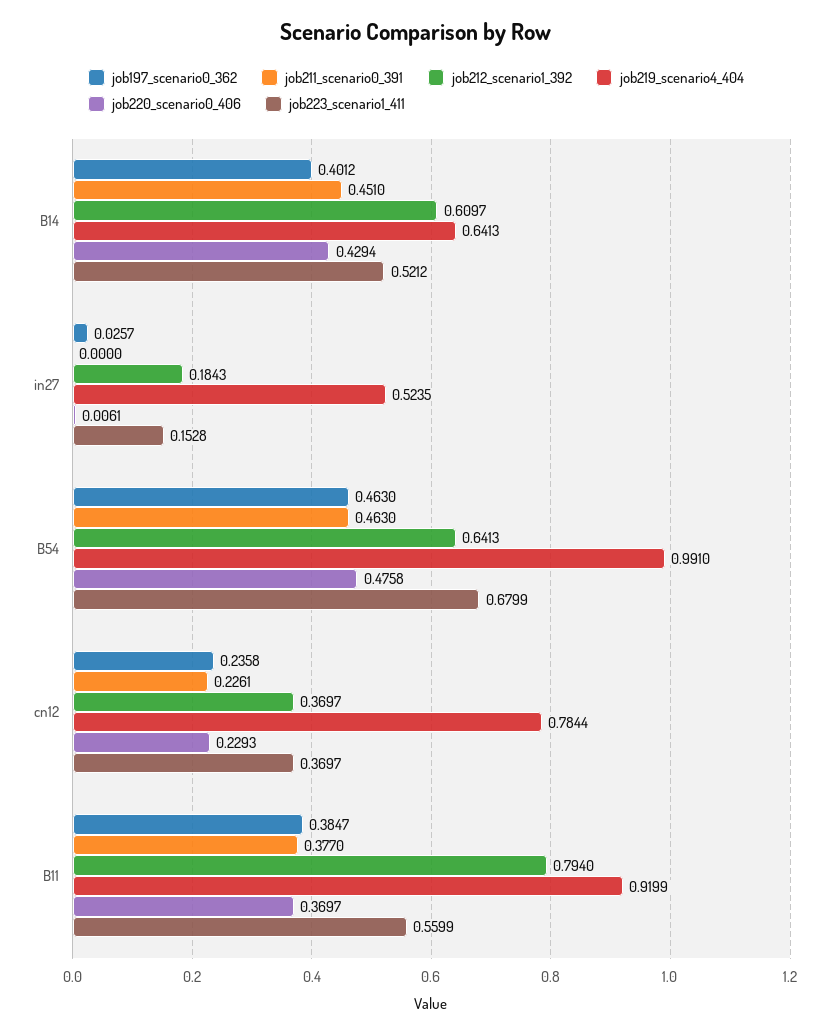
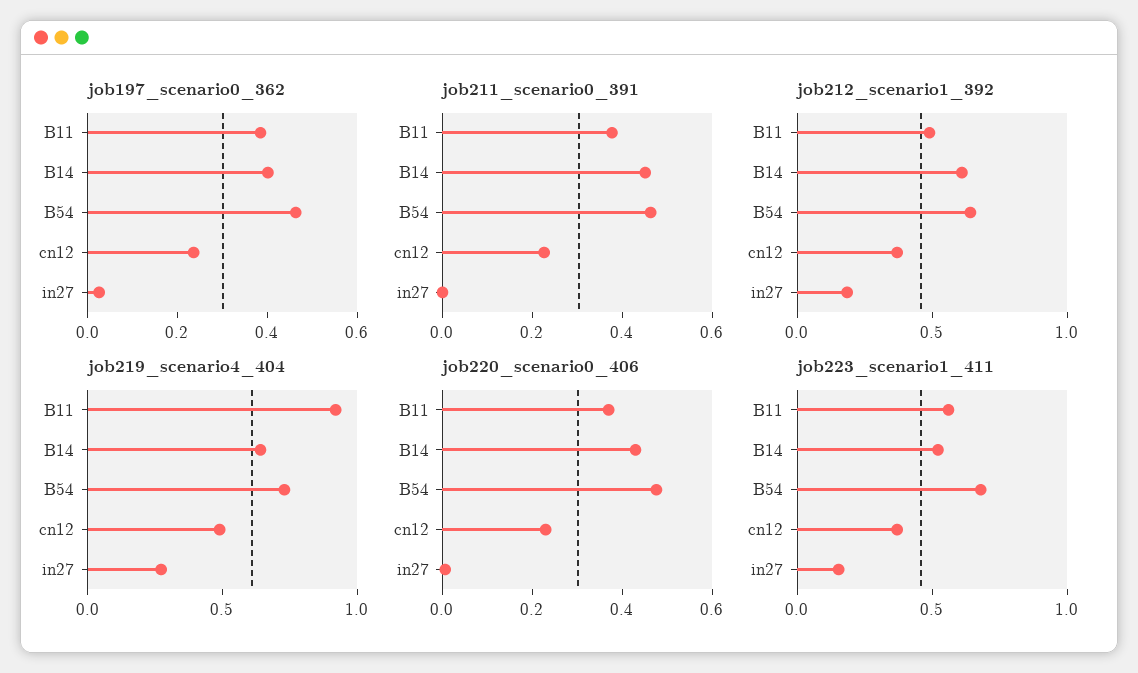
  {
    "job197_scenario0_362": {
      "B14": 0.4012,
      "in27": 0.0257,
      "B54": 0.463,
      "cn12": 0.2358,
      "B11": 0.3847
    },
    "job211_scenario0_391": {
      "B14": 0.451,
      "in27": 0,
      "B54": 0.463,
      "cn12": 0.2261,
      "B11": 0.377
    },
    "job212_scenario1_392": {
      "B14": 0.6097,
      "in27": 0.1843,
      "B54": 0.6413,
      "cn12": 0.3697,
-     "B11": 0.794
+     "B11": 0.5
    },
    "job219_scenario4_404": {
      "B14": 0.6413,
-     "in27": 0.5235,
+     "in27": 0.3,
-     "B54": 0.991,
+     "B54": 0.7,
-     "cn12": 0.7844,
+     "cn12": 0.5,
      "B11": 0.9199
    },
    "job220_scenario0_406": {
      "B14": 0.4294,
      "in27": 0.0061,
      "B54": 0.4758,
      "cn12": 0.2293,
      "B11": 0.3697
    },
    "job223_scenario1_411": {
      "B14": 0.5212,
      "in27": 0.1528,
      "B54": 0.6799,
      "cn12": 0.3697,
      "B11": 0.5599
    }
  }

